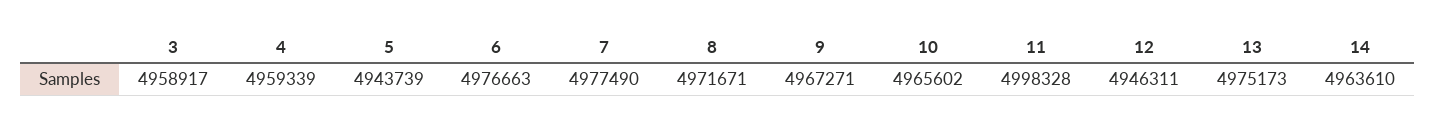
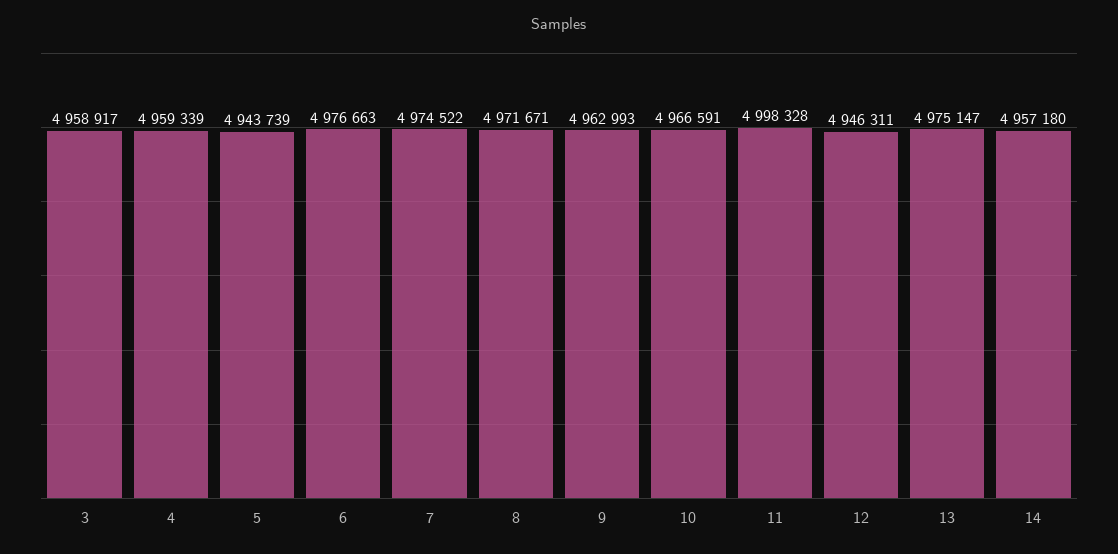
  {
    "3": 4958917,
    "4": 4959339,
    "5": 4943739,
    "6": 4976663,
-   "7": 4977490,
+   "7": 4974522,
    "8": 4971671,
-   "9": 4967271,
+   "9": 4962993,
-   "10": 4965602,
+   "10": 4966591,
    "11": 4998328,
    "12": 4946311,
-   "13": 4975173,
+   "13": 4975147,
-   "14": 4963610
+   "14": 4957180
  }

